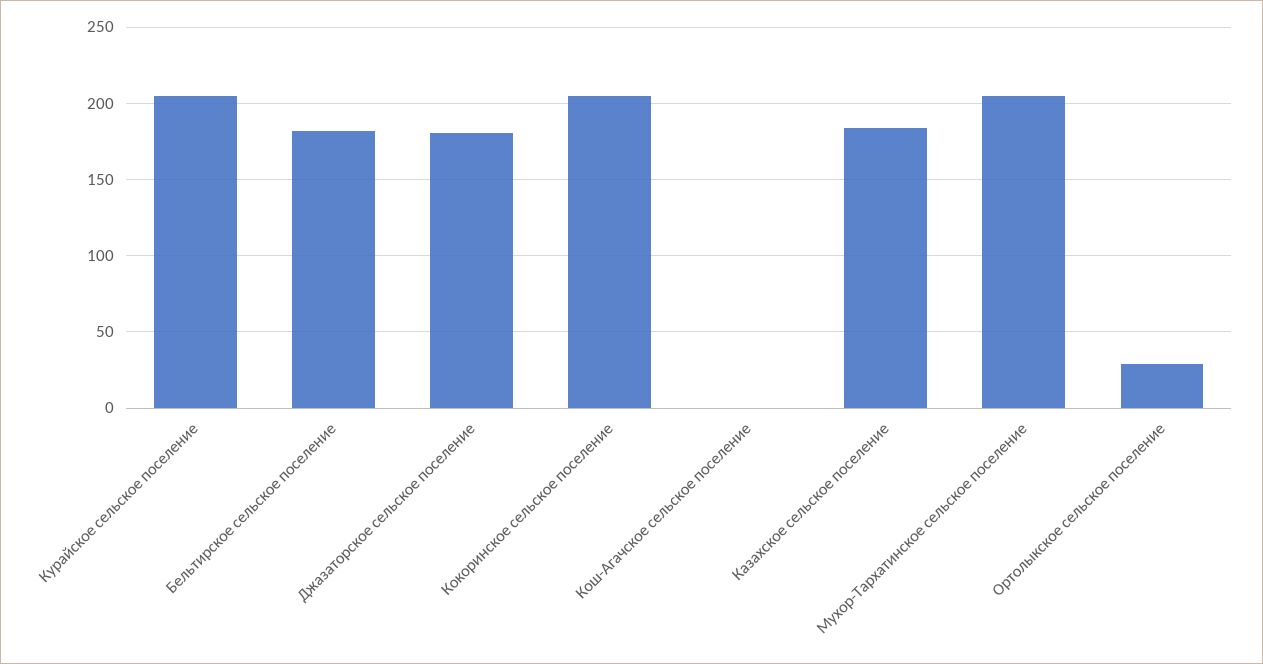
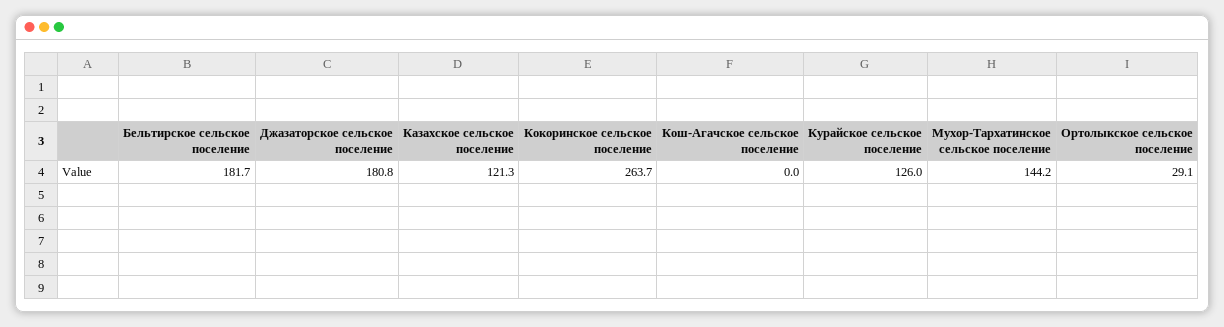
  {
-   "Курайское сельское поселение": 205,
+   "Курайское сельское поселение": 126,
    "Бельтирское сельское поселение": 181.7,
    "Джазаторское сельское поселение": 180.8,
-   "Кокоринское сельское поселение": 205,
+   "Кокоринское сельское поселение": 263.7,
    "Кош-Агачское сельское поселение": 0,
-   "Казахское сельское поселение": 185,
+   "Казахское сельское поселение": 121.3,
-   "Мухор-Тархатинское сельское поселение": 205,
+   "Мухор-Тархатинское сельское поселение": 144.2,
    "Ортолыкское сельское поселение": 29.1
  }

